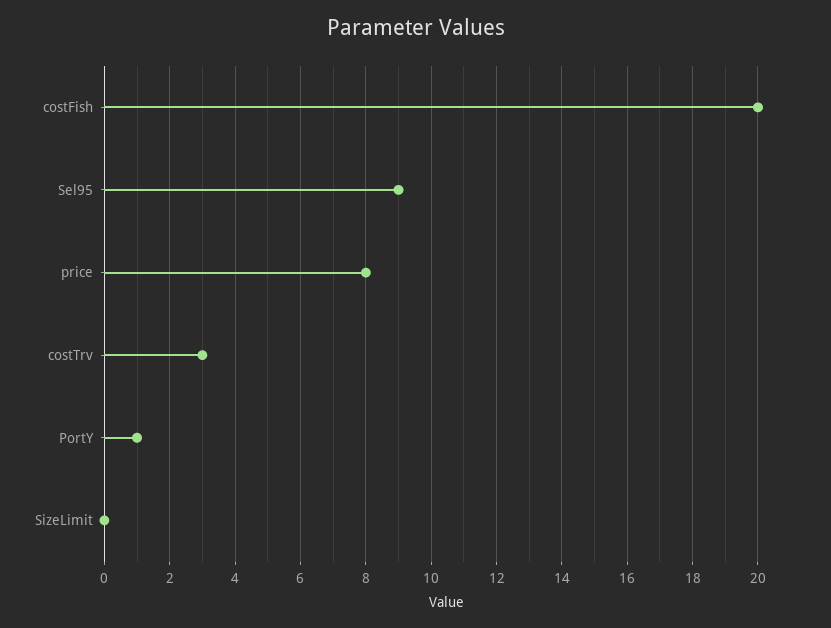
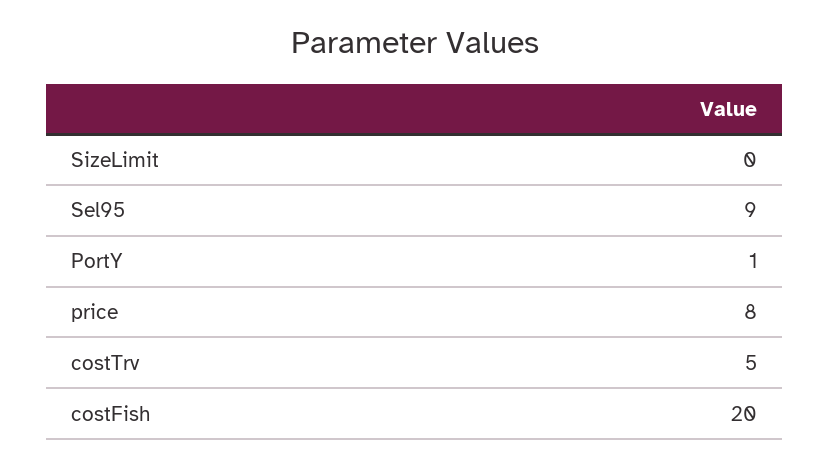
  {
    "costFish": 20,
    "Sel95": 9,
    "price": 8,
-   "costTrv": 3,
+   "costTrv": 5,
    "PortY": 1,
    "SizeLimit": 0
  }

